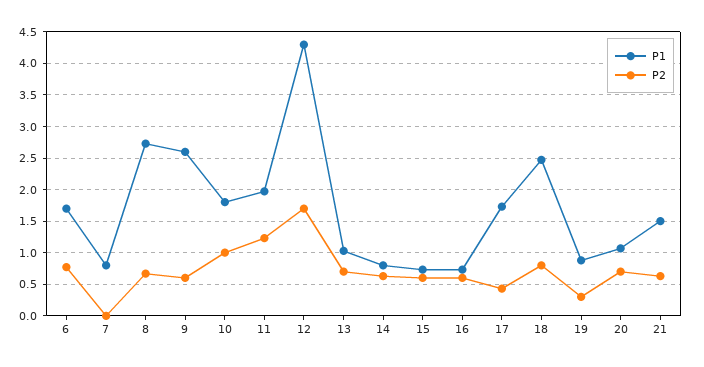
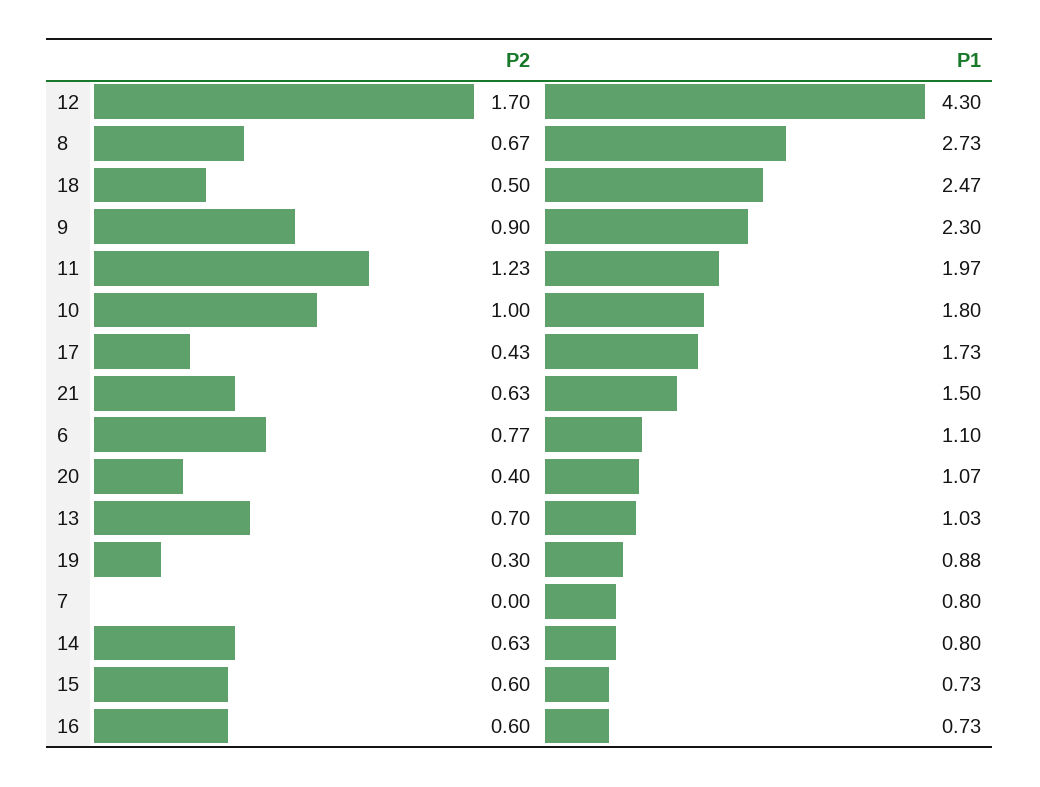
  {
    "P1": {
-     "6": 1.7,
+     "6": 1.1,
      "7": 0.8,
      "8": 2.73,
-     "9": 2.6,
+     "9": 2.3,
      "10": 1.8,
      "11": 1.97,
      "12": 4.3,
      "13": 1.03,
      "14": 0.8,
      "15": 0.73,
      "16": 0.73,
      "17": 1.73,
      "18": 2.47,
      "19": 0.88,
      "20": 1.07,
      "21": 1.5
    },
    "P2": {
      "6": 0.77,
      "7": 0,
      "8": 0.67,
-     "9": 0.6,
+     "9": 0.9,
      "10": 1,
      "11": 1.23,
      "12": 1.7,
      "13": 0.7,
      "14": 0.63,
      "15": 0.6,
      "16": 0.6,
      "17": 0.43,
-     "18": 0.8,
+     "18": 0.5,
      "19": 0.3,
-     "20": 0.7,
+     "20": 0.4,
      "21": 0.63
    }
  }

